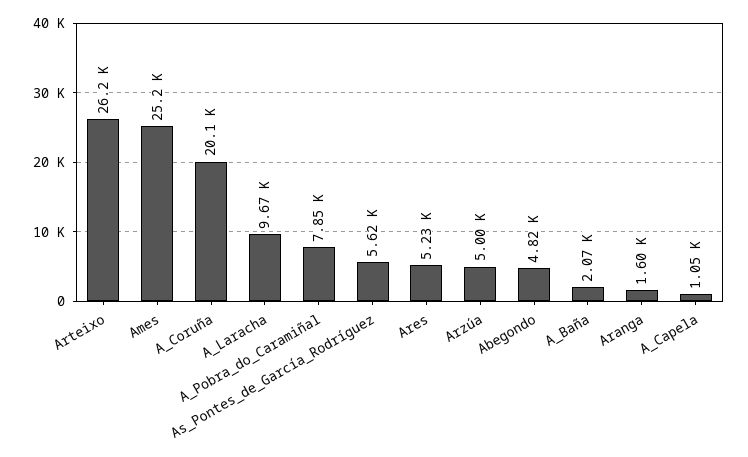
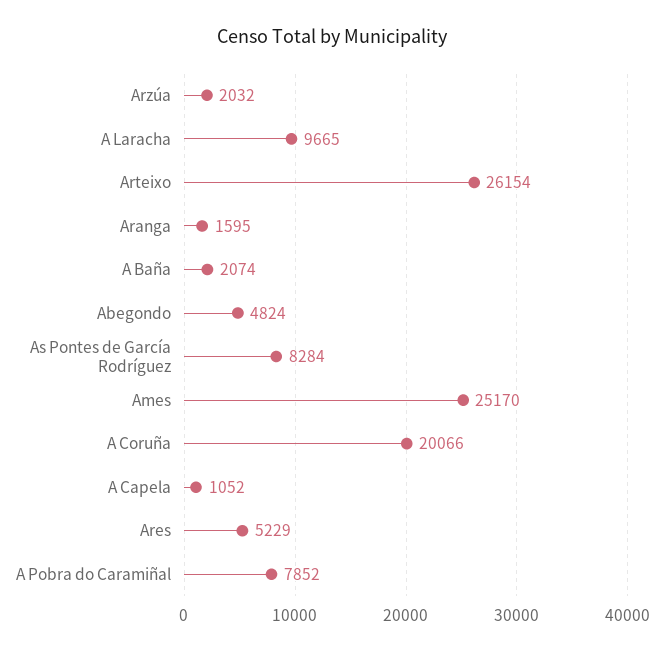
  {
    "Arteixo": 26154,
    "Ames": 25170,
    "A_Coruña": 20066,
    "A_Laracha": 9665,
    "A_Pobra_do_Caramiñal": 7852,
-   "As_Pontes_de_García_Rodríguez": 5620,
+   "As_Pontes_de_García_Rodríguez": 8284,
    "Ares": 5229,
-   "Arzúa": 5000,
+   "Arzúa": 2032,
    "Abegondo": 4824,
    "A_Baña": 2074,
    "Aranga": 1595,
    "A_Capela": 1052
  }

